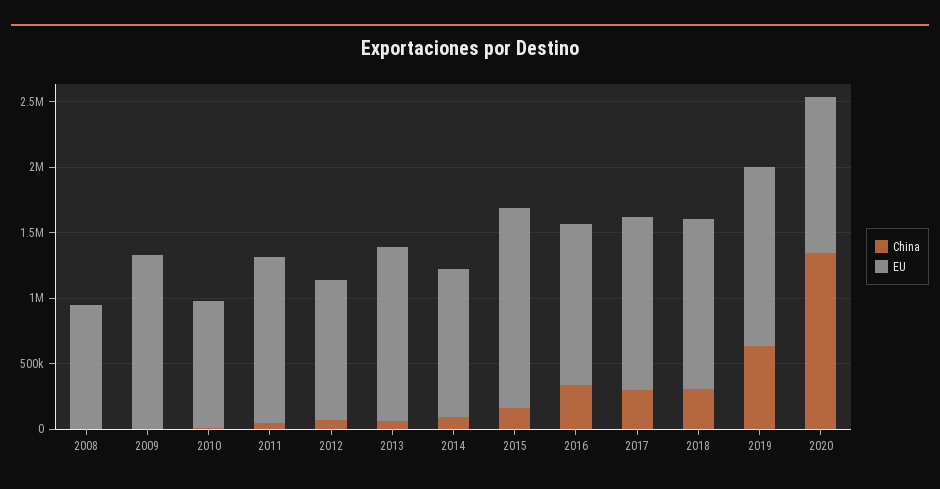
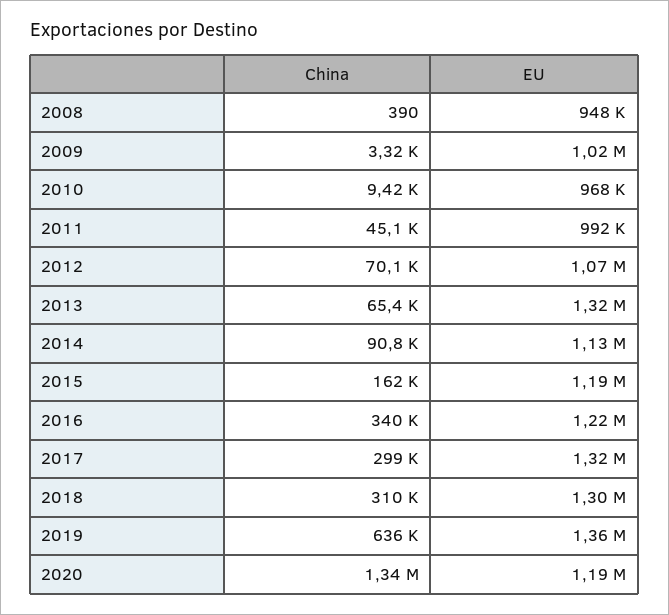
  {
    "China": {
      "2008": 390,
      "2009": 3320,
      "2010": 9420,
      "2011": 45100,
      "2012": 70100,
      "2013": 65400,
      "2014": 90800,
      "2015": 162000,
      "2016": 340000,
      "2017": 299000,
      "2018": 310000,
      "2019": 636000,
      "2020": 1340000
    },
    "EU": {
      "2008": 948000,
-     "2009": 1300000,
+     "2009": 1020000,
      "2010": 968000,
-     "2011": 1300000,
+     "2011": 992000,
      "2012": 1070000,
      "2013": 1320000,
      "2014": 1130000,
-     "2015": 1500000,
+     "2015": 1190000,
      "2016": 1220000,
      "2017": 1320000,
      "2018": 1300000,
      "2019": 1360000,
      "2020": 1190000
    }
  }

